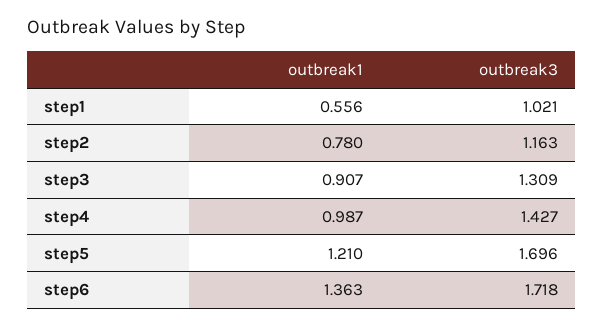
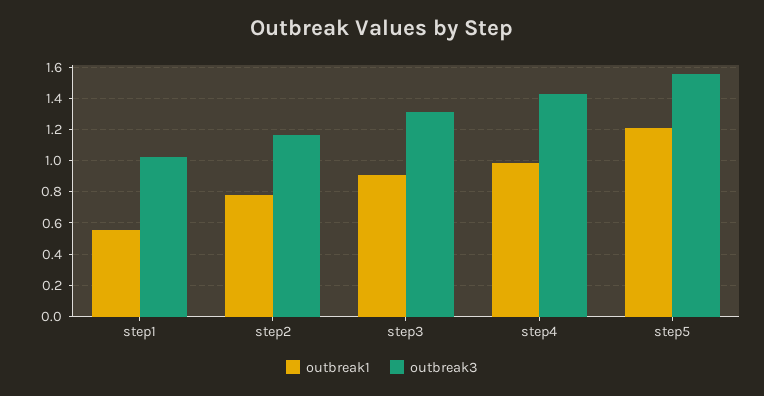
  {
    "outbreak1": {
      "step1": 0.556,
      "step2": 0.78,
      "step3": 0.907,
      "step4": 0.987,
-     "step5": 1.21,
+     "step5": 1.21
-     "step6": 1.363
    },
    "outbreak3": {
      "step1": 1.021,
      "step2": 1.163,
      "step3": 1.309,
      "step4": 1.427,
-     "step5": 1.696,
+     "step5": 1.55
-     "step6": 1.718
    }
  }

